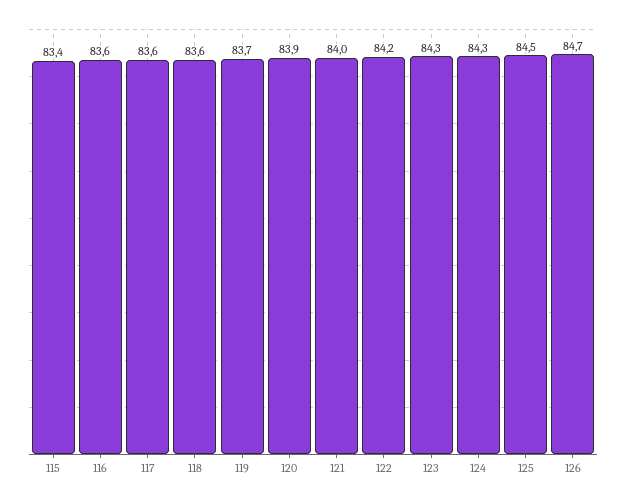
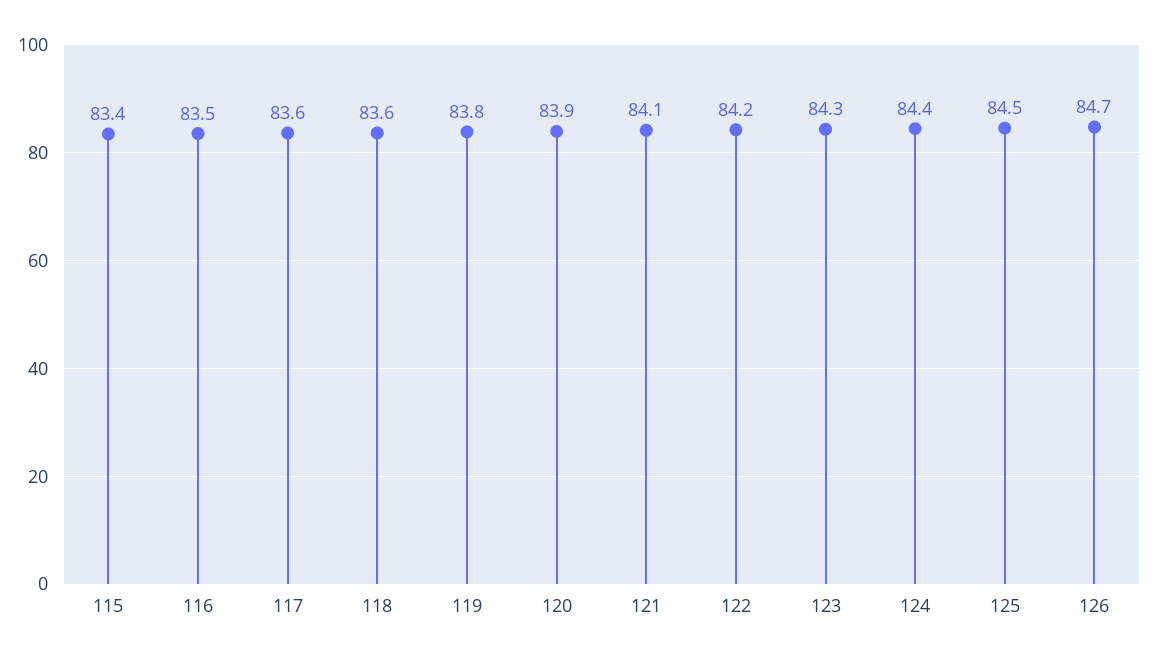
  {
    "115": 83.4,
-   "116": 83.6,
+   "116": 83.5,
    "117": 83.6,
    "118": 83.6,
-   "119": 83.7,
+   "119": 83.8,
    "120": 83.9,
-   "121": 84,
+   "121": 84.1,
    "122": 84.2,
    "123": 84.3,
-   "124": 84.3,
+   "124": 84.4,
    "125": 84.5,
    "126": 84.7
  }

